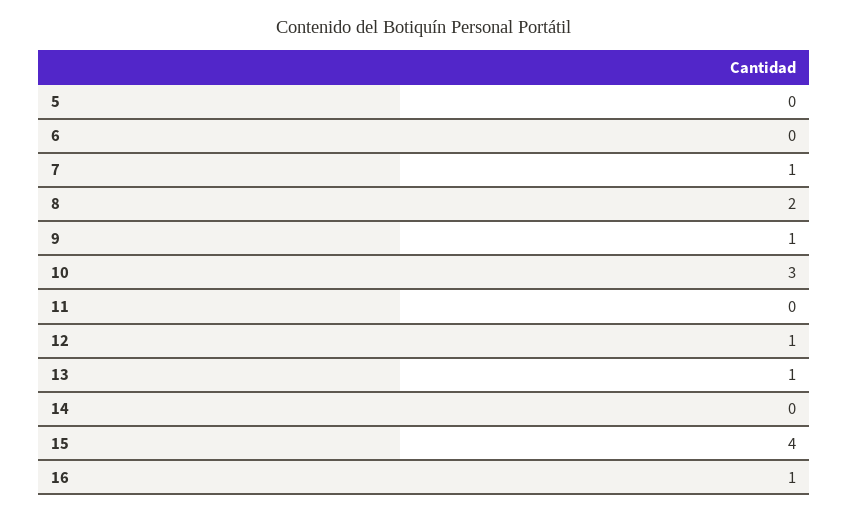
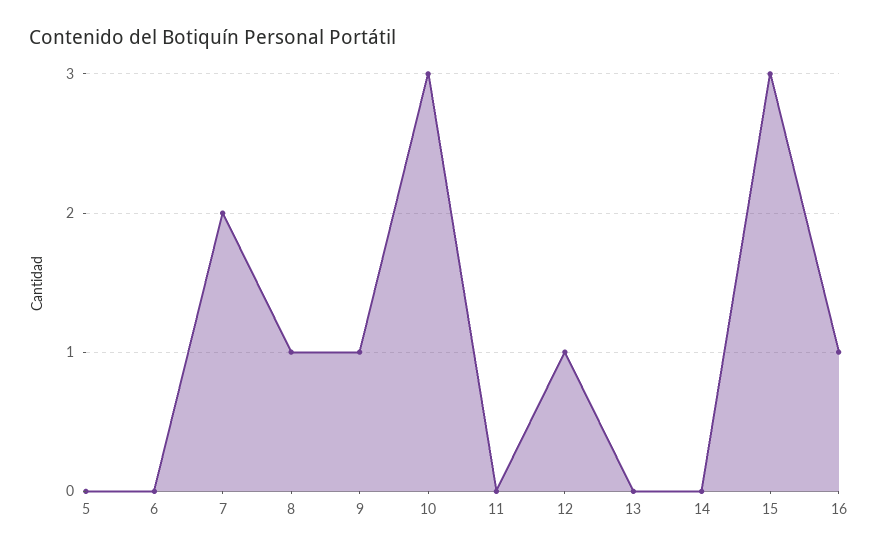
  {
    "5": 0,
    "6": 0,
-   "7": 1,
+   "7": 2,
-   "8": 2,
+   "8": 1,
    "9": 1,
    "10": 3,
    "11": 0,
    "12": 1,
-   "13": 1,
+   "13": 0,
    "14": 0,
-   "15": 4,
+   "15": 3,
    "16": 1
  }

